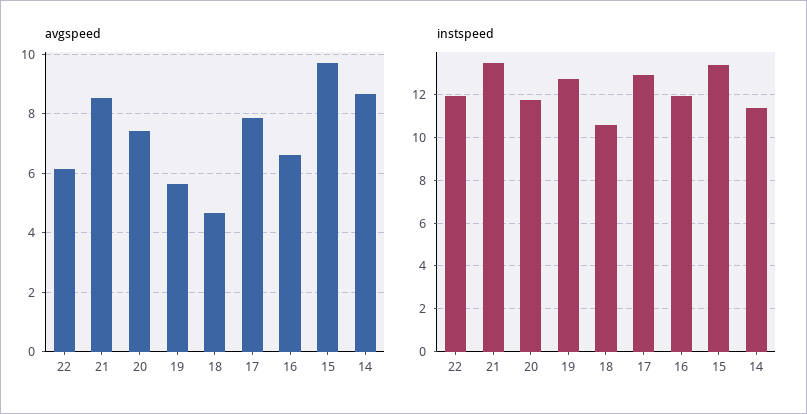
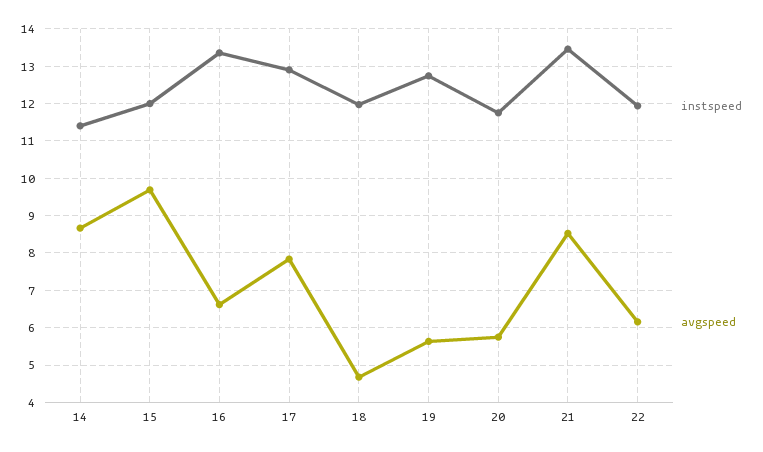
  {
    "avgspeed": {
      "22": 6.2,
      "21": 8.6,
-     "20": 7.5,
+     "20": 5.8,
      "19": 5.6,
      "18": 4.6,
      "17": 7.8,
      "16": 6.6,
      "15": 9.6,
      "14": 8.6
    },
    "instspeed": {
      "22": 12,
      "21": 13.4,
      "20": 11.8,
      "19": 12.8,
-     "18": 10.5,
+     "18": 12,
      "17": 13,
-     "16": 12,
+     "16": 13.4,
-     "15": 13.5,
+     "15": 12,
      "14": 11.4
    }
  }

